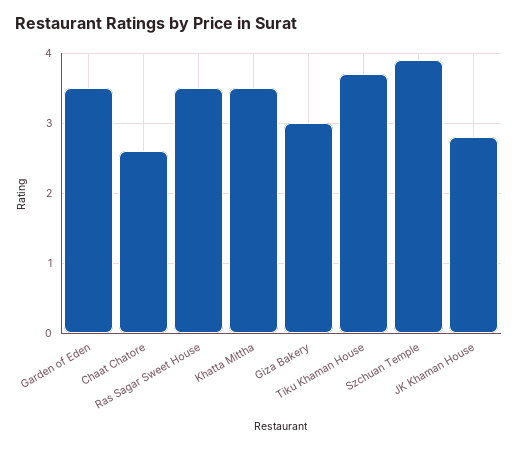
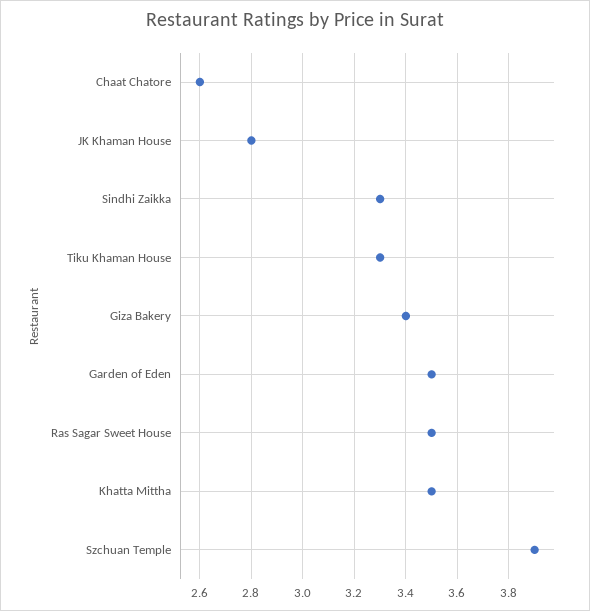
  {
    "Garden of Eden": 3.5,
    "Chaat Chatore": 2.6,
    "Ras Sagar Sweet House": 3.5,
    "Khatta Mittha": 3.5,
-   "Giza Bakery": 3,
+   "Giza Bakery": 3.4,
-   "Tiku Khaman House": 3.7,
+   "Tiku Khaman House": 3.3,
    "Szchuan Temple": 3.9,
-   "JK Khaman House": 2.8
+   "JK Khaman House": 2.8,
+   "Sindhi Zaikka": 3.3
  }

